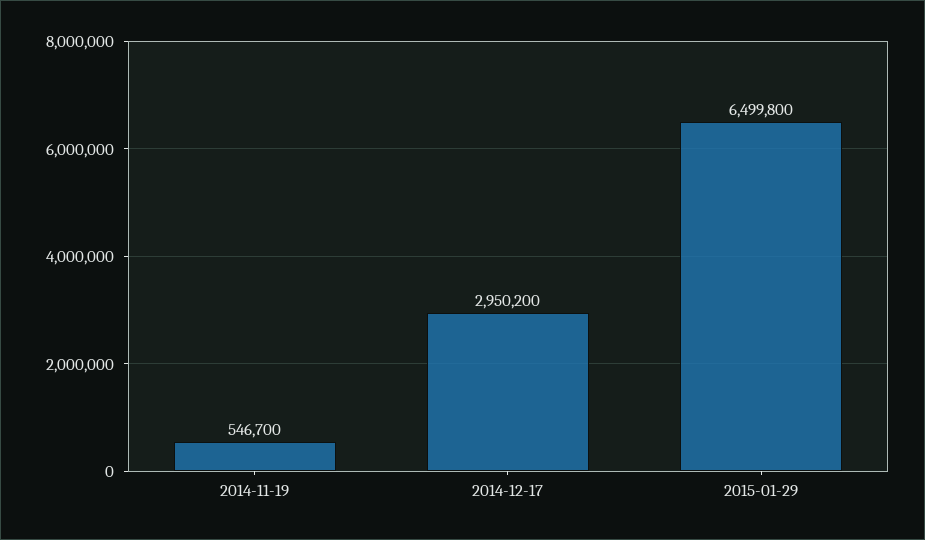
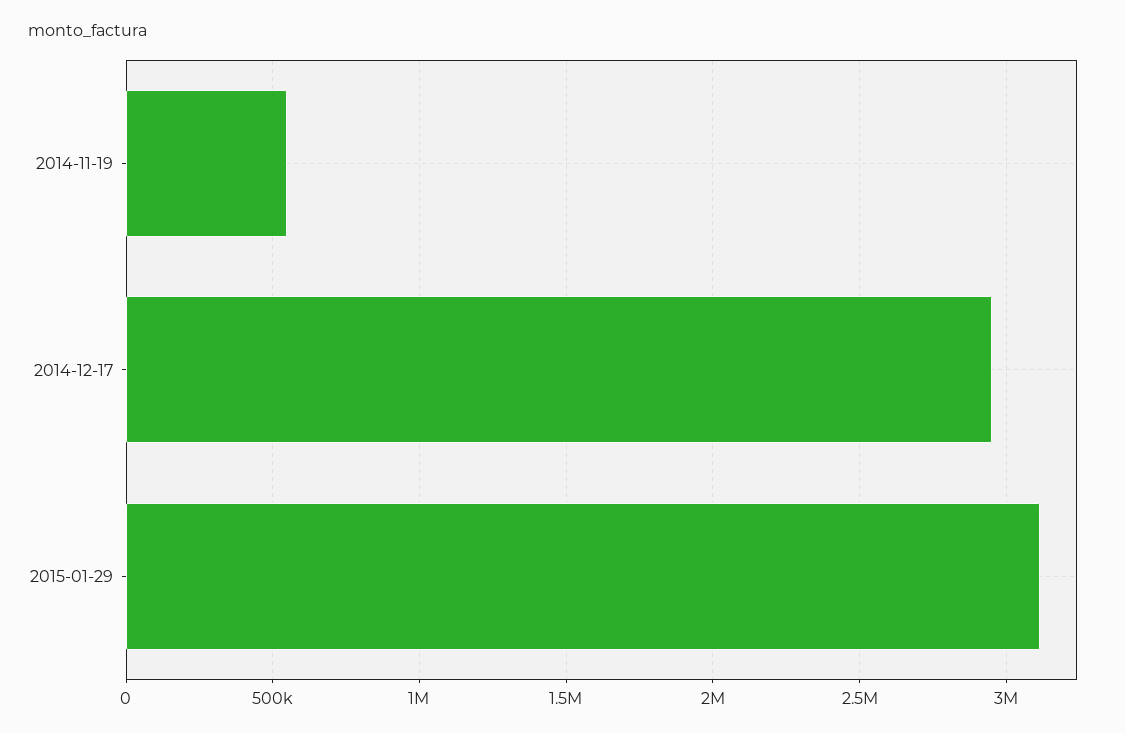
  {
    "2014-11-19": 546700,
    "2014-12-17": 2950200,
-   "2015-01-29": 6499800
+   "2015-01-29": 3100000
  }

